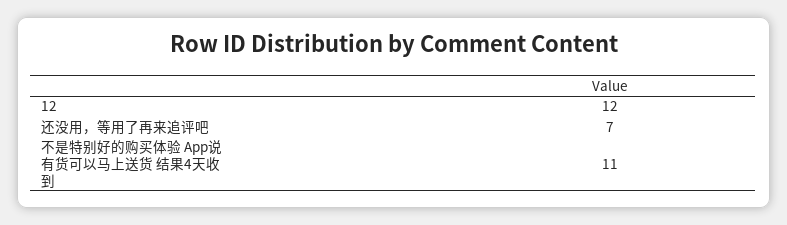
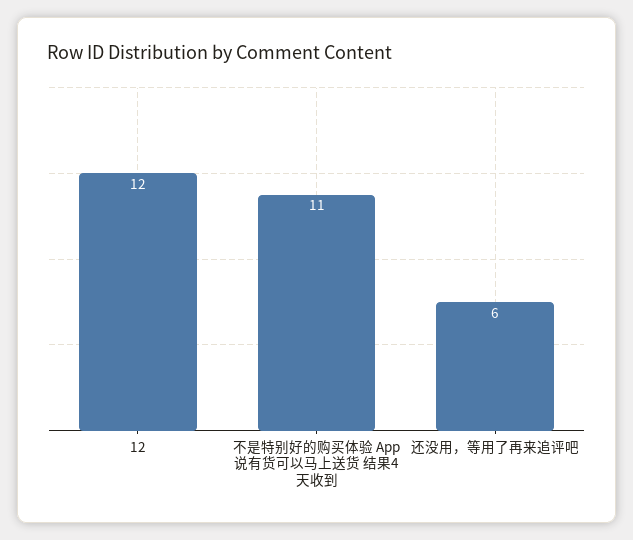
  {
    "12": 12,
-   "还没用，等用了再来追评吧": 7,
+   "还没用，等用了再来追评吧": 6,
    "不是特别好的购买体验 App说有货可以马上送货 结果4天收到": 11
  }

